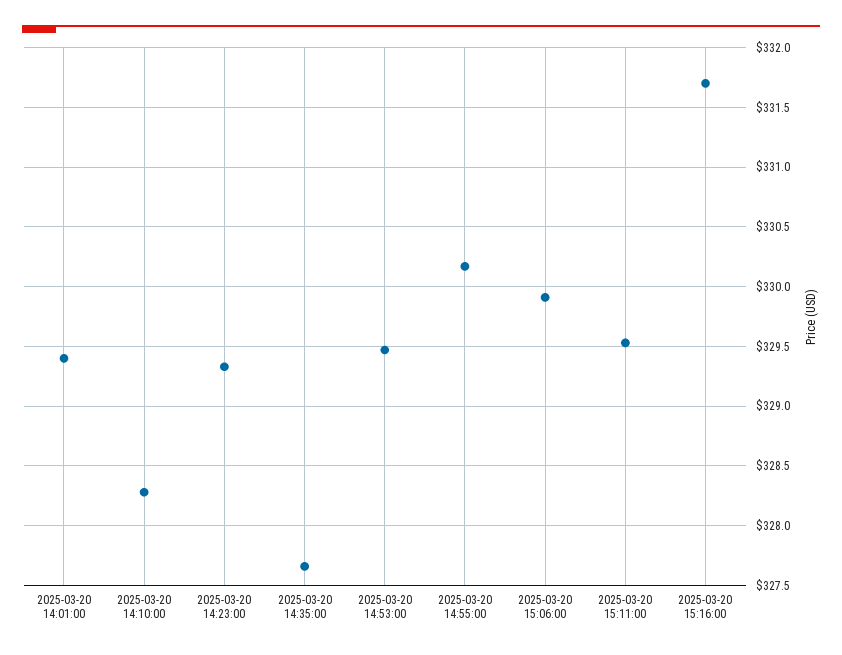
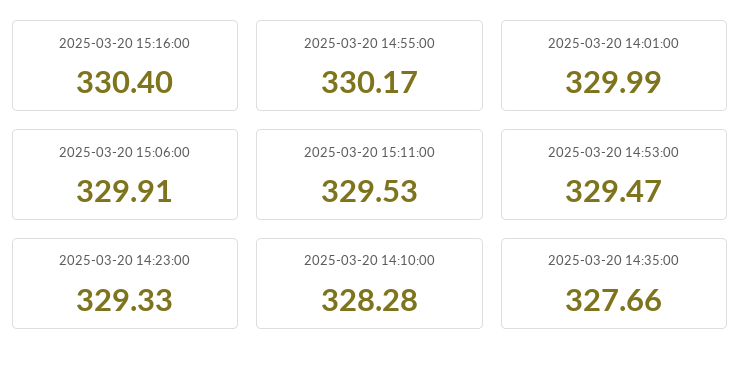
  {
-   "2025-03-20 14:01:00": 329.4,
+   "2025-03-20 14:01:00": 329.99,
    "2025-03-20 14:10:00": 328.28,
    "2025-03-20 14:23:00": 329.33,
    "2025-03-20 14:35:00": 327.66,
    "2025-03-20 14:53:00": 329.47,
    "2025-03-20 14:55:00": 330.17,
    "2025-03-20 15:06:00": 329.91,
    "2025-03-20 15:11:00": 329.53,
-   "2025-03-20 15:16:00": 331.7
+   "2025-03-20 15:16:00": 330.4
  }

